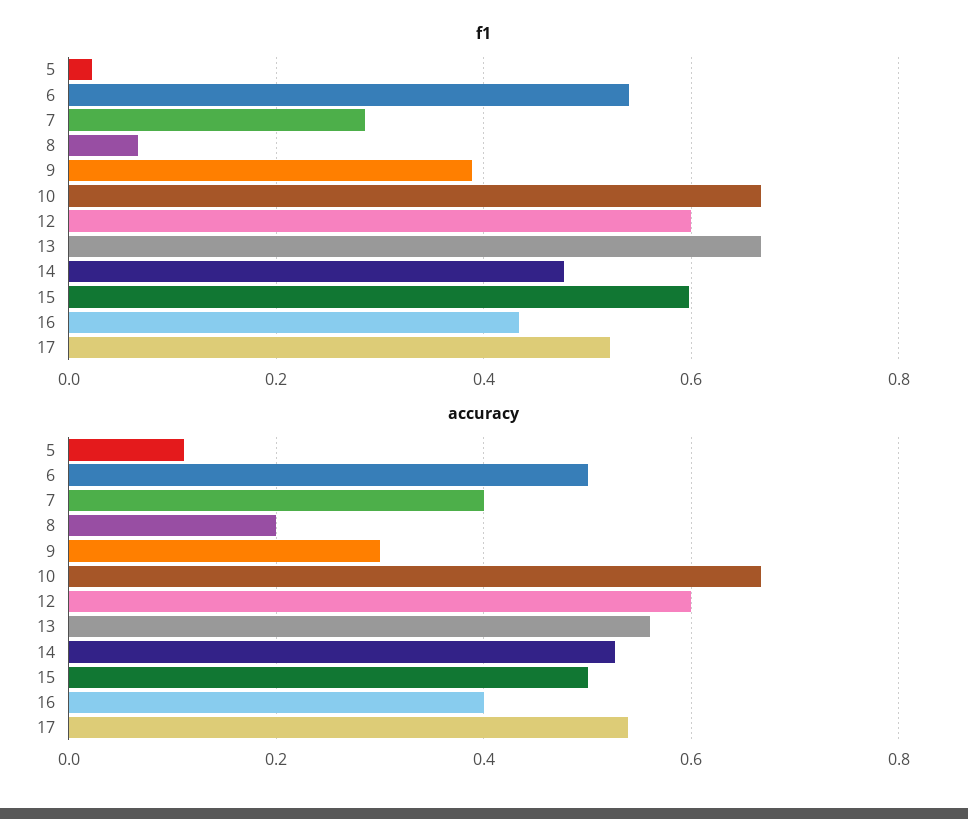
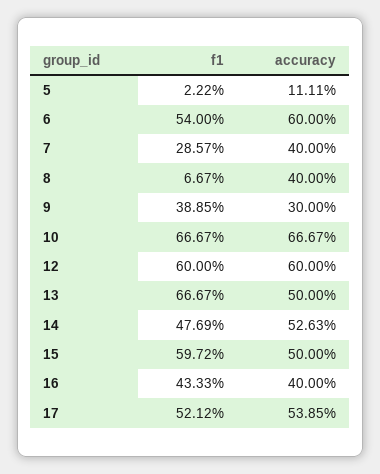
  {
    "f1": {
      "5": 0.0222,
      "6": 0.54,
      "7": 0.2857,
      "8": 0.0667,
      "9": 0.3885,
      "10": 0.6667,
      "12": 0.6,
      "13": 0.6667,
      "14": 0.4769,
      "15": 0.5972,
      "16": 0.4333,
      "17": 0.5212
    },
    "accuracy": {
      "5": 0.1111,
-     "6": 0.5,
+     "6": 0.6,
      "7": 0.4,
-     "8": 0.2,
+     "8": 0.4,
      "9": 0.3,
      "10": 0.6667,
      "12": 0.6,
-     "13": 0.56,
+     "13": 0.5,
      "14": 0.5263,
      "15": 0.5,
      "16": 0.4,
      "17": 0.5385
    }
  }

